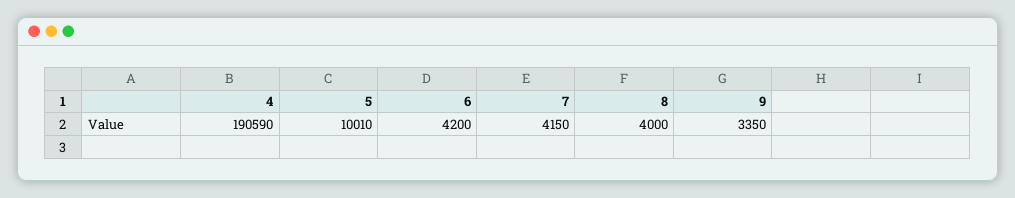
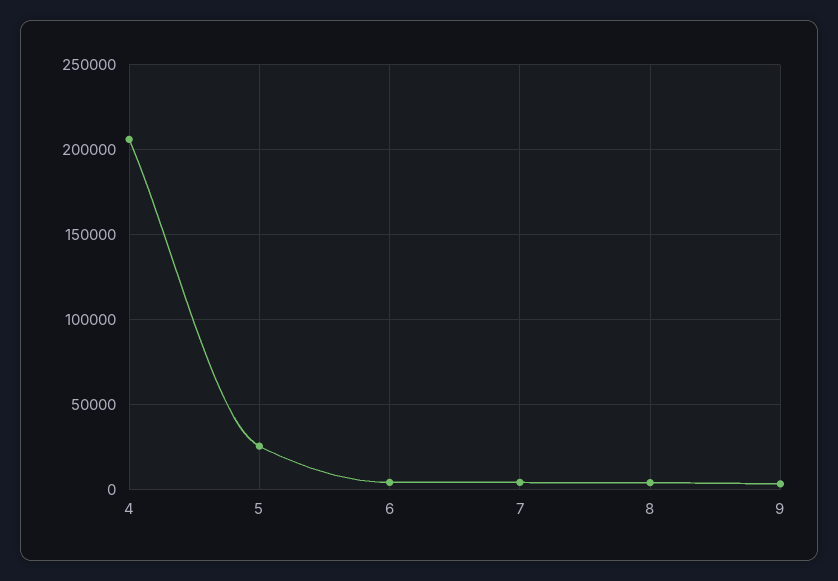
  {
-   "4": 190590,
+   "4": 205000,
-   "5": 10010,
+   "5": 25000,
    "6": 4200,
    "7": 4150,
    "8": 4000,
    "9": 3350
  }

